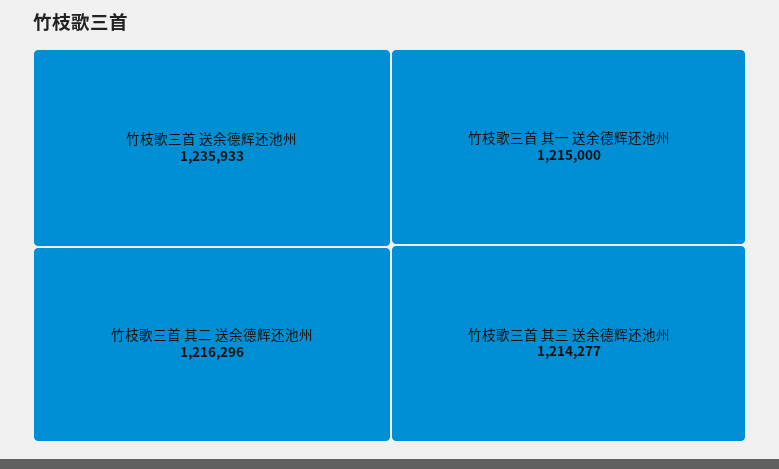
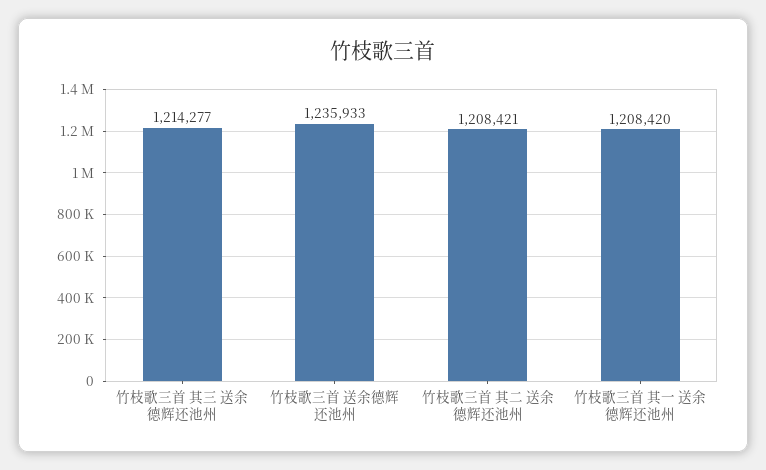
  {
    "竹枝歌三首 送余德辉还池州": 1235933,
-   "竹枝歌三首 其二 送余德辉还池州": 1216296,
+   "竹枝歌三首 其二 送余德辉还池州": 1208421,
-   "竹枝歌三首 其一 送余德辉还池州": 1215000,
+   "竹枝歌三首 其一 送余德辉还池州": 1208420,
    "竹枝歌三首 其三 送余德辉还池州": 1214277
  }

